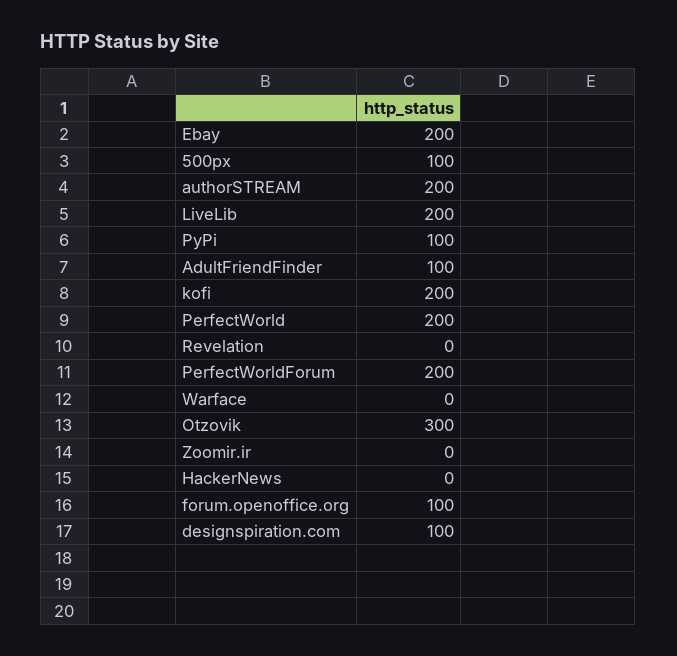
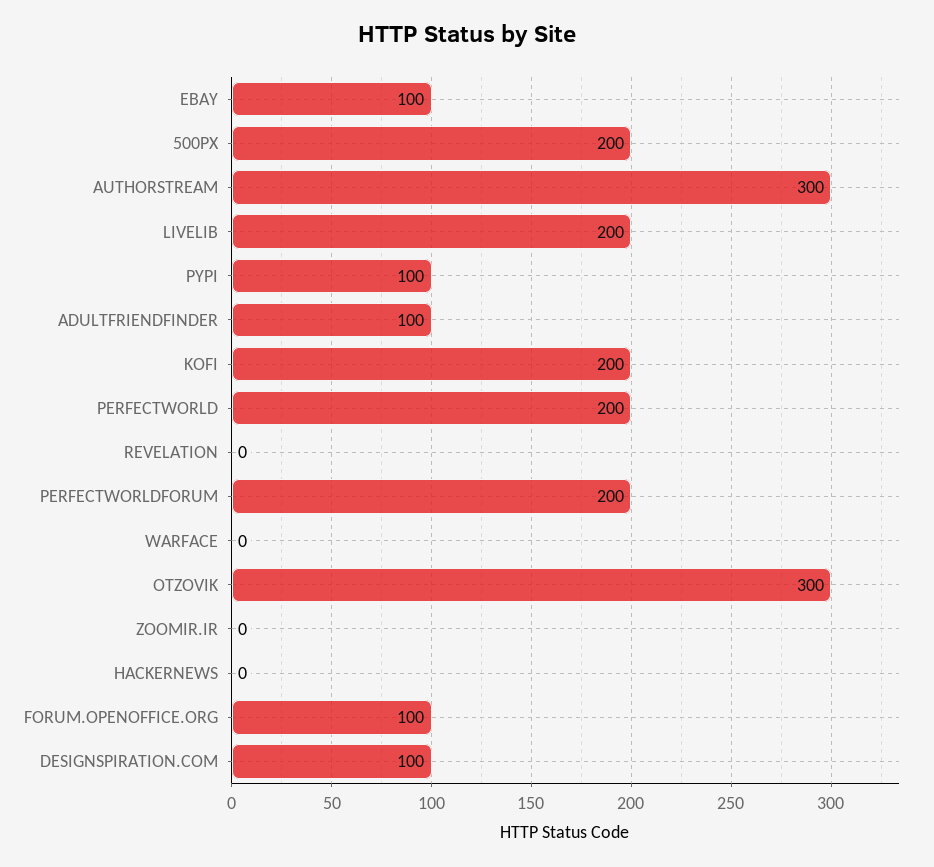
  {
-   "Ebay": 200,
+   "Ebay": 100,
-   "500px": 100,
+   "500px": 200,
-   "authorSTREAM": 200,
+   "authorSTREAM": 300,
    "LiveLib": 200,
    "PyPi": 100,
    "AdultFriendFinder": 100,
    "kofi": 200,
    "PerfectWorld": 200,
    "Revelation": 0,
    "PerfectWorldForum": 200,
    "Warface": 0,
    "Otzovik": 300,
    "Zoomir.ir": 0,
    "HackerNews": 0,
    "forum.openoffice.org": 100,
    "designspiration.com": 100
  }

